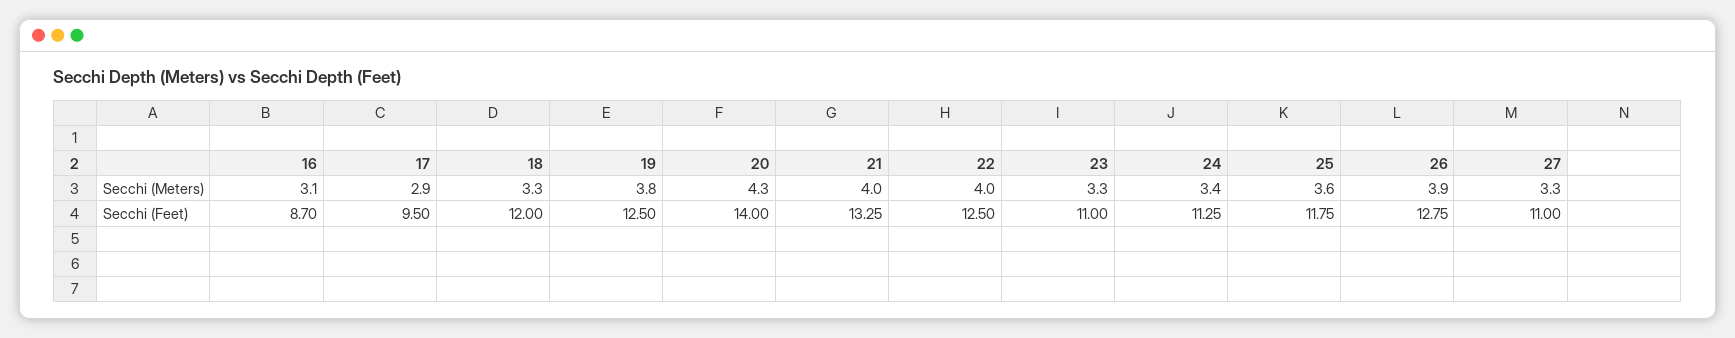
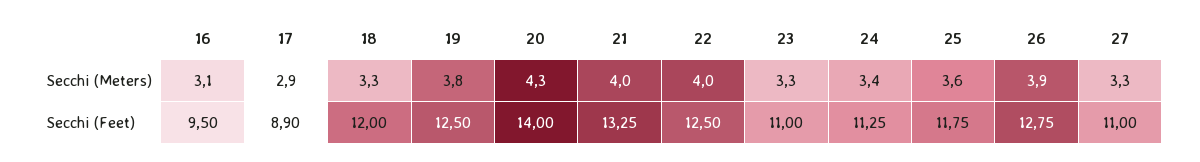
  {
    "16": {
      "Secchi (Meters)": 3.1,
-     "Secchi (Feet)": 8.7
+     "Secchi (Feet)": 9.5
    },
    "17": {
      "Secchi (Meters)": 2.9,
-     "Secchi (Feet)": 9.5
+     "Secchi (Feet)": 8.9
    },
    "18": {
      "Secchi (Meters)": 3.3,
      "Secchi (Feet)": 12
    },
    "19": {
      "Secchi (Meters)": 3.8,
      "Secchi (Feet)": 12.5
    },
    "20": {
      "Secchi (Meters)": 4.3,
      "Secchi (Feet)": 14
    },
    "21": {
      "Secchi (Meters)": 4,
      "Secchi (Feet)": 13.25
    },
    "22": {
      "Secchi (Meters)": 4,
      "Secchi (Feet)": 12.5
    },
    "23": {
      "Secchi (Meters)": 3.3,
      "Secchi (Feet)": 11
    },
    "24": {
      "Secchi (Meters)": 3.4,
      "Secchi (Feet)": 11.25
    },
    "25": {
      "Secchi (Meters)": 3.6,
      "Secchi (Feet)": 11.75
    },
    "26": {
      "Secchi (Meters)": 3.9,
      "Secchi (Feet)": 12.75
    },
    "27": {
      "Secchi (Meters)": 3.3,
      "Secchi (Feet)": 11
    }
  }

